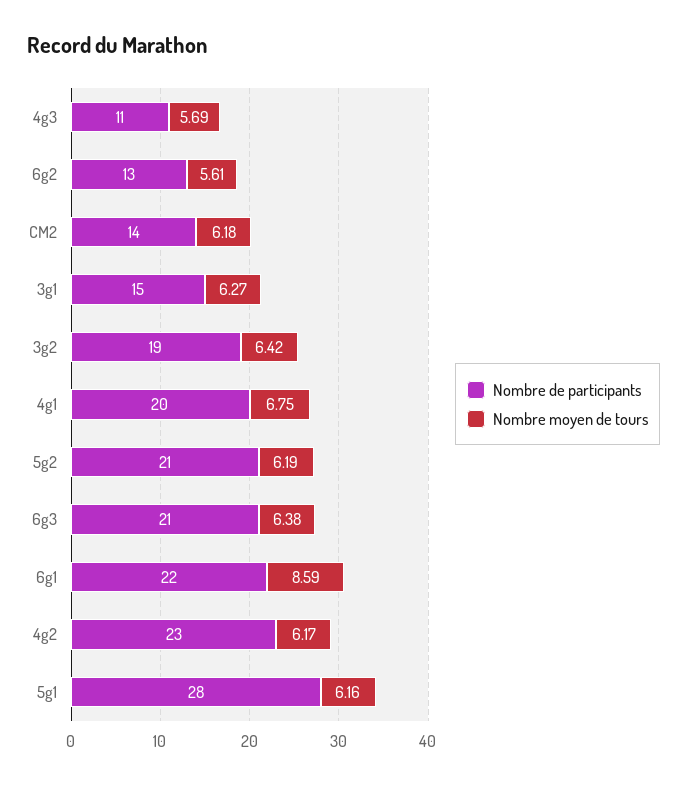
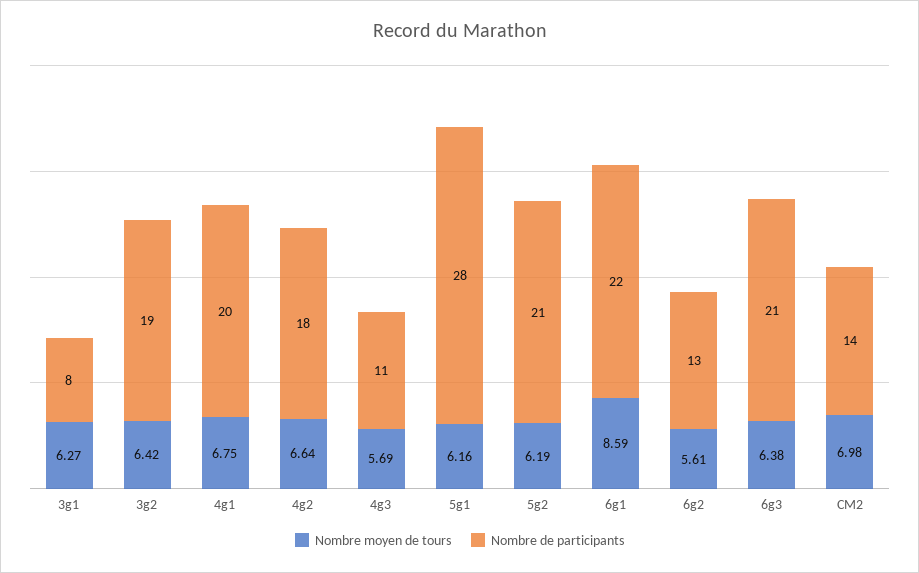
  {
    "Nombre de participants": {
      "4g3": 11,
      "6g2": 13,
      "CM2": 14,
-     "3g1": 15,
+     "3g1": 8,
      "3g2": 19,
      "4g1": 20,
      "5g2": 21,
      "6g3": 21,
      "6g1": 22,
-     "4g2": 23,
+     "4g2": 18,
      "5g1": 28
    },
    "Nombre moyen de tours": {
      "4g3": 5.69,
      "6g2": 5.61,
-     "CM2": 6.18,
+     "CM2": 6.98,
      "3g1": 6.27,
      "3g2": 6.42,
      "4g1": 6.75,
      "5g2": 6.19,
      "6g3": 6.38,
      "6g1": 8.59,
-     "4g2": 6.17,
+     "4g2": 6.64,
      "5g1": 6.16
    }
  }

